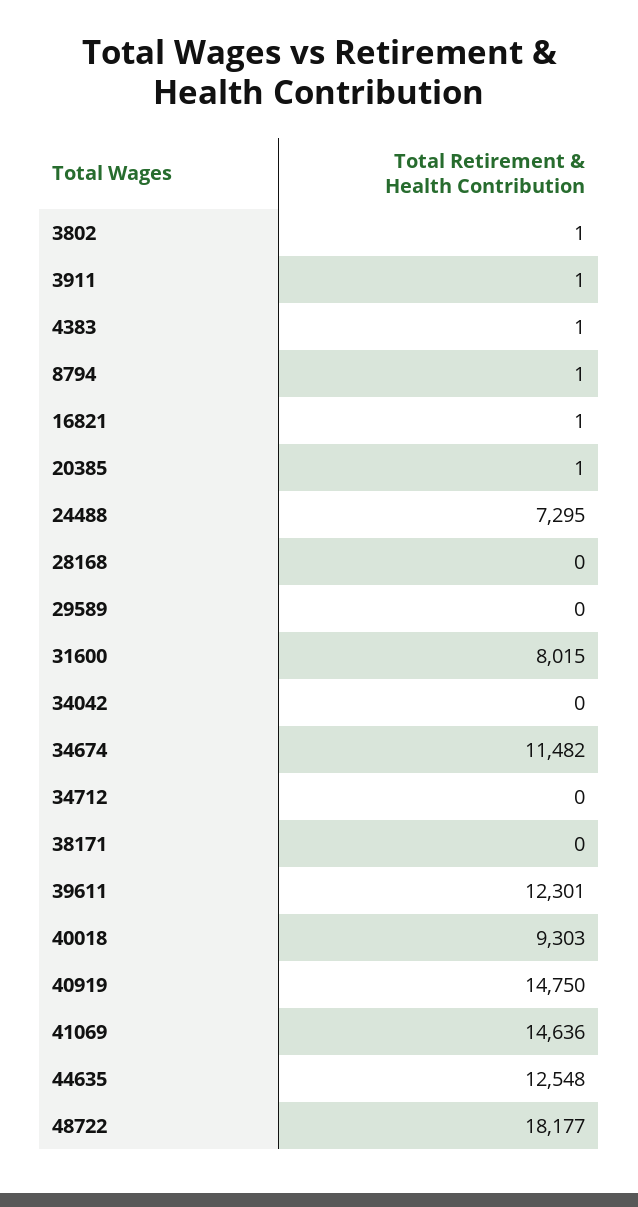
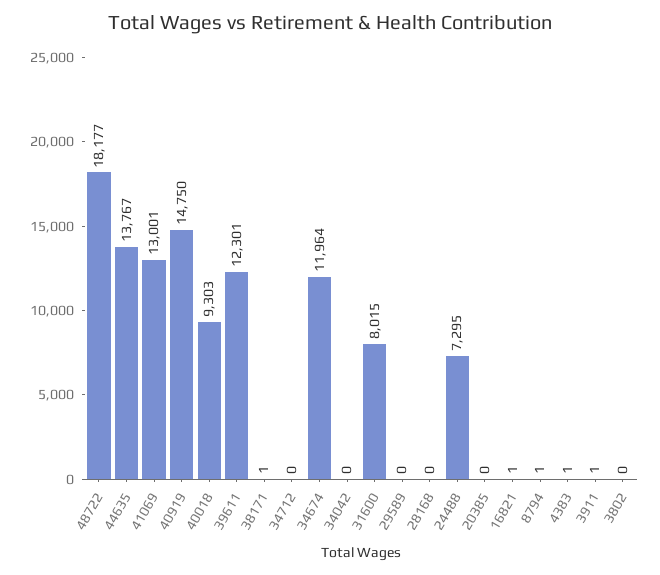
  {
-   "3802": 1,
+   "3802": 0,
    "3911": 1,
    "4383": 1,
    "8794": 1,
    "16821": 1,
-   "20385": 1,
+   "20385": 0,
    "24488": 7295,
    "28168": 0,
    "29589": 0,
    "31600": 8015,
    "34042": 0,
-   "34674": 11482,
+   "34674": 11964,
    "34712": 0,
-   "38171": 0,
+   "38171": 1,
    "39611": 12301,
    "40018": 9303,
    "40919": 14750,
-   "41069": 14636,
+   "41069": 13001,
-   "44635": 12548,
+   "44635": 13767,
    "48722": 18177
  }

